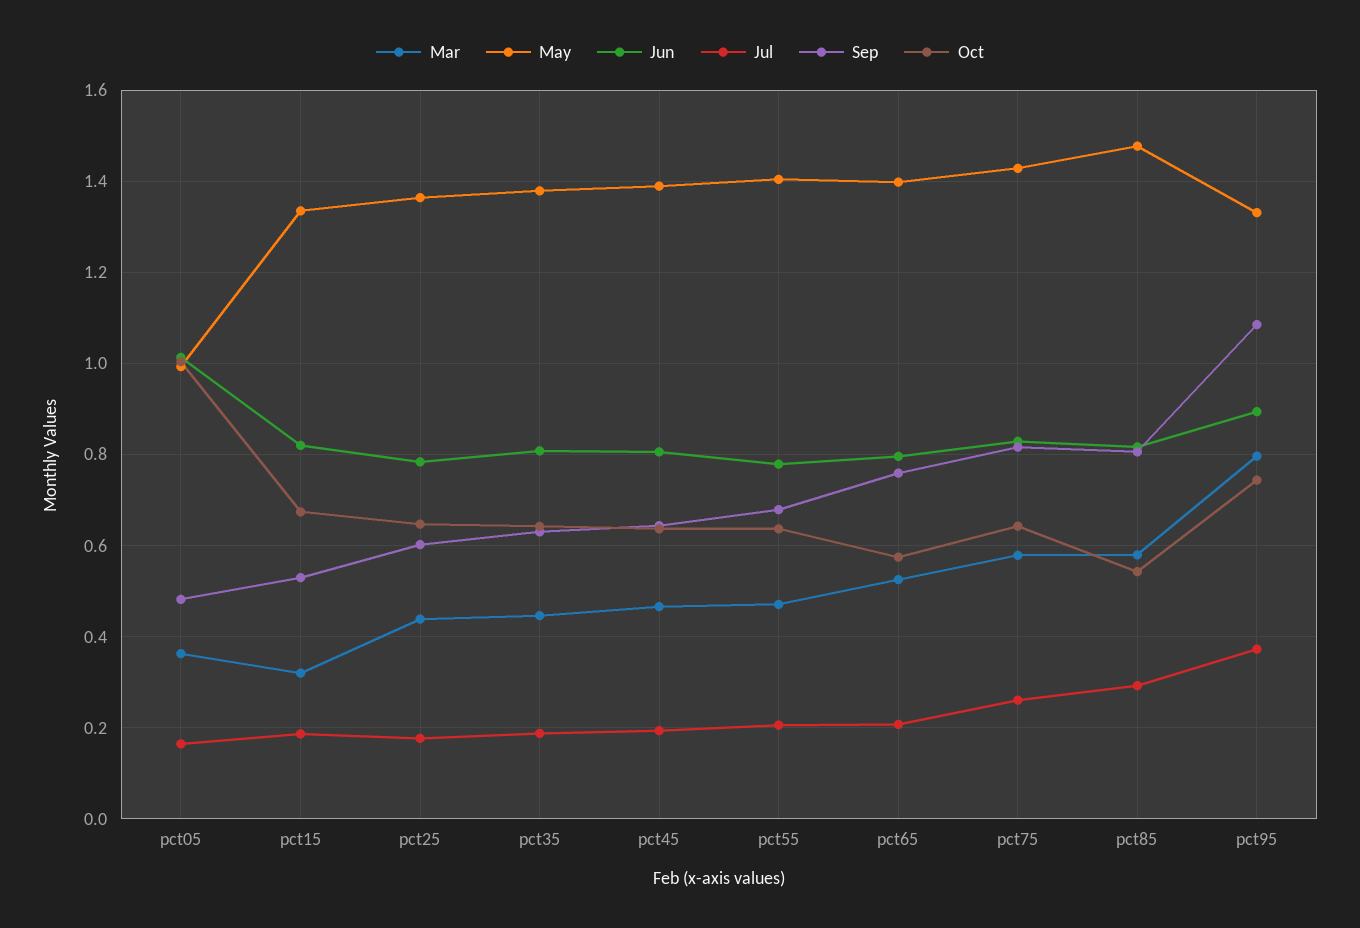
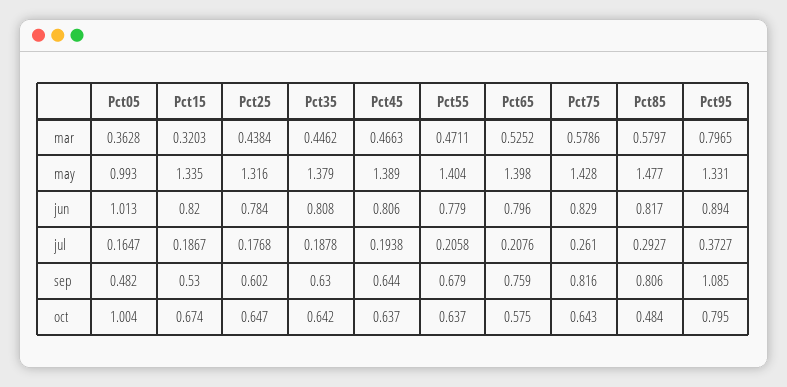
  {
    "Mar": {
      "pct05": 0.3628,
      "pct15": 0.3203,
      "pct25": 0.4384,
      "pct35": 0.4462,
      "pct45": 0.4663,
      "pct55": 0.4711,
      "pct65": 0.5252,
      "pct75": 0.5786,
      "pct85": 0.5797,
      "pct95": 0.7965
    },
    "May": {
      "pct05": 0.993,
      "pct15": 1.335,
-     "pct25": 1.36,
+     "pct25": 1.316,
      "pct35": 1.379,
      "pct45": 1.389,
      "pct55": 1.404,
      "pct65": 1.398,
      "pct75": 1.428,
      "pct85": 1.477,
      "pct95": 1.331
    },
    "Jun": {
      "pct05": 1.013,
      "pct15": 0.82,
      "pct25": 0.784,
      "pct35": 0.808,
      "pct45": 0.806,
      "pct55": 0.779,
      "pct65": 0.796,
      "pct75": 0.829,
      "pct85": 0.817,
      "pct95": 0.894
    },
    "Jul": {
      "pct05": 0.1647,
      "pct15": 0.1867,
      "pct25": 0.1768,
      "pct35": 0.1878,
      "pct45": 0.1938,
      "pct55": 0.2058,
      "pct65": 0.2076,
      "pct75": 0.261,
      "pct85": 0.2927,
      "pct95": 0.3727
    },
    "Sep": {
      "pct05": 0.482,
      "pct15": 0.53,
      "pct25": 0.602,
      "pct35": 0.63,
      "pct45": 0.644,
      "pct55": 0.679,
      "pct65": 0.759,
      "pct75": 0.816,
      "pct85": 0.806,
      "pct95": 1.085
    },
    "Oct": {
      "pct05": 1.004,
      "pct15": 0.674,
      "pct25": 0.647,
      "pct35": 0.642,
      "pct45": 0.637,
      "pct55": 0.637,
      "pct65": 0.575,
      "pct75": 0.643,
-     "pct85": 0.54,
+     "pct85": 0.484,
-     "pct95": 0.74
+     "pct95": 0.795
    }
  }

